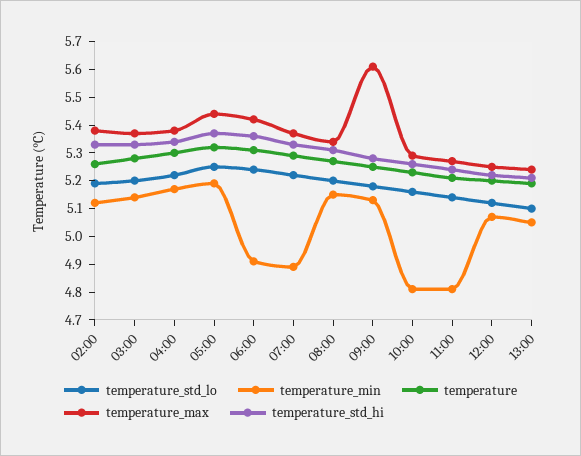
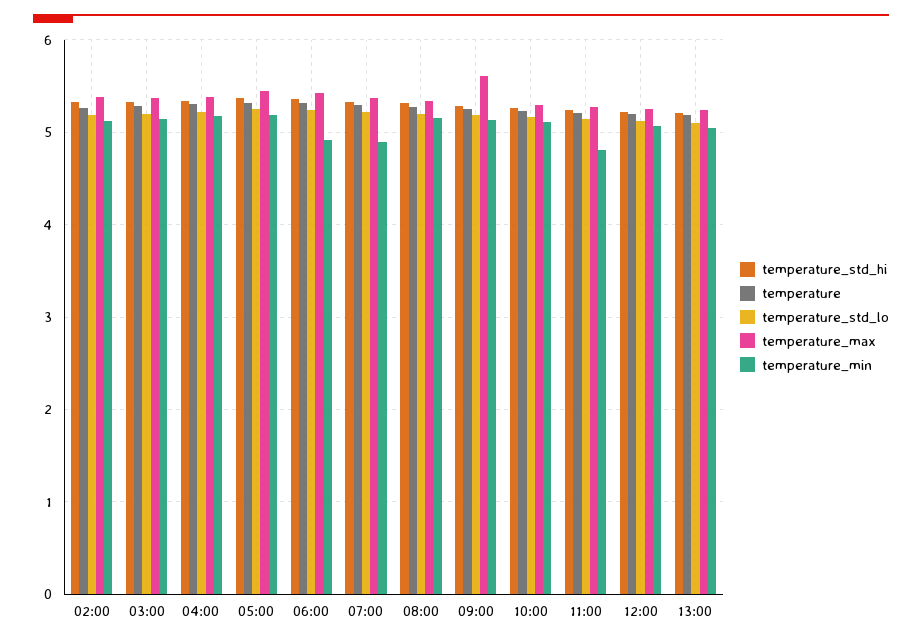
  {
    "temperature_std_lo": {
      "02:00": 5.2,
      "03:00": 5.2,
      "04:00": 5.2,
      "05:00": 5.25,
      "06:00": 5.25,
      "07:00": 5.2,
      "08:00": 5.2,
      "09:00": 5.2,
      "10:00": 5.15,
      "11:00": 5.15,
      "12:00": 5.1,
      "13:00": 5.1
    },
    "temperature_min": {
      "02:00": 5.1,
      "03:00": 5.15,
      "04:00": 5.15,
      "05:00": 5.2,
      "06:00": 4.9,
      "07:00": 4.9,
      "08:00": 5.15,
      "09:00": 5.15,
-     "10:00": 4.8,
+     "10:00": 5.1,
      "11:00": 4.8,
      "12:00": 5.05,
      "13:00": 5.05
    },
    "temperature": {
      "02:00": 5.25,
      "03:00": 5.3,
      "04:00": 5.3,
      "05:00": 5.3,
      "06:00": 5.3,
      "07:00": 5.3,
      "08:00": 5.25,
      "09:00": 5.25,
      "10:00": 5.25,
      "11:00": 5.2,
      "12:00": 5.2,
      "13:00": 5.2
    },
    "temperature_max": {
      "02:00": 5.4,
      "03:00": 5.35,
      "04:00": 5.4,
      "05:00": 5.45,
      "06:00": 5.4,
      "07:00": 5.35,
      "08:00": 5.35,
      "09:00": 5.6,
      "10:00": 5.3,
      "11:00": 5.25,
      "12:00": 5.25,
      "13:00": 5.25
    },
    "temperature_std_hi": {
      "02:00": 5.35,
      "03:00": 5.35,
      "04:00": 5.35,
      "05:00": 5.35,
      "06:00": 5.35,
      "07:00": 5.35,
      "08:00": 5.3,
      "09:00": 5.3,
      "10:00": 5.25,
      "11:00": 5.25,
      "12:00": 5.2,
      "13:00": 5.2
    }
  }

